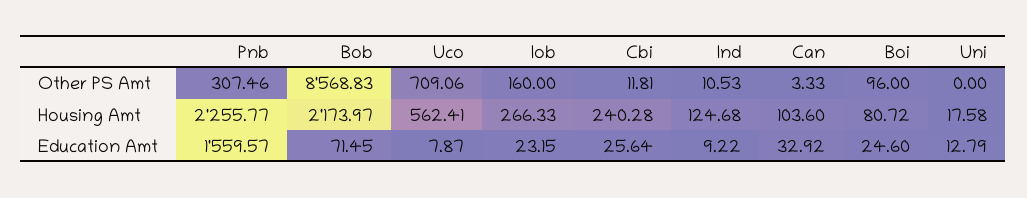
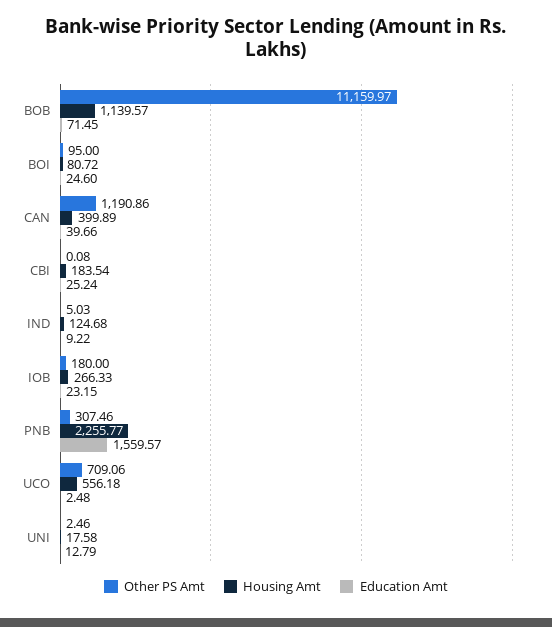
  {
    "Other PS Amt": {
      "Pnb": 307.46,
-     "Bob": 8568.83,
+     "Bob": 11159.97,
      "Uco": 709.06,
-     "Iob": 160,
+     "Iob": 180,
-     "Cbi": 11.81,
+     "Cbi": 0.08,
-     "Ind": 10.53,
+     "Ind": 5.03,
-     "Can": 3.33,
+     "Can": 1190.86,
-     "Boi": 96,
+     "Boi": 95,
-     "Uni": 0
+     "Uni": 2.46
    },
    "Housing Amt": {
      "Pnb": 2255.77,
-     "Bob": 2173.97,
+     "Bob": 1139.57,
-     "Uco": 562.41,
+     "Uco": 556.18,
      "Iob": 266.33,
-     "Cbi": 240.28,
+     "Cbi": 183.54,
      "Ind": 124.68,
-     "Can": 103.6,
+     "Can": 399.89,
      "Boi": 80.72,
      "Uni": 17.58
    },
    "Education Amt": {
      "Pnb": 1559.57,
      "Bob": 71.45,
-     "Uco": 7.87,
+     "Uco": 2.48,
      "Iob": 23.15,
-     "Cbi": 25.64,
+     "Cbi": 25.24,
      "Ind": 9.22,
-     "Can": 32.92,
+     "Can": 39.66,
      "Boi": 24.6,
      "Uni": 12.79
    }
  }

